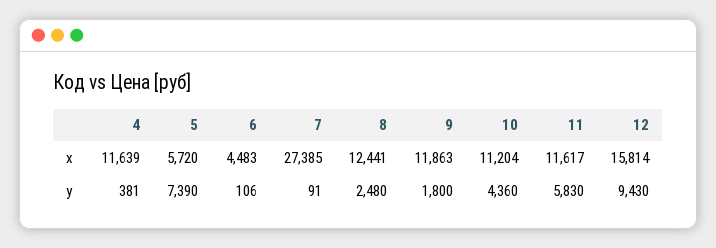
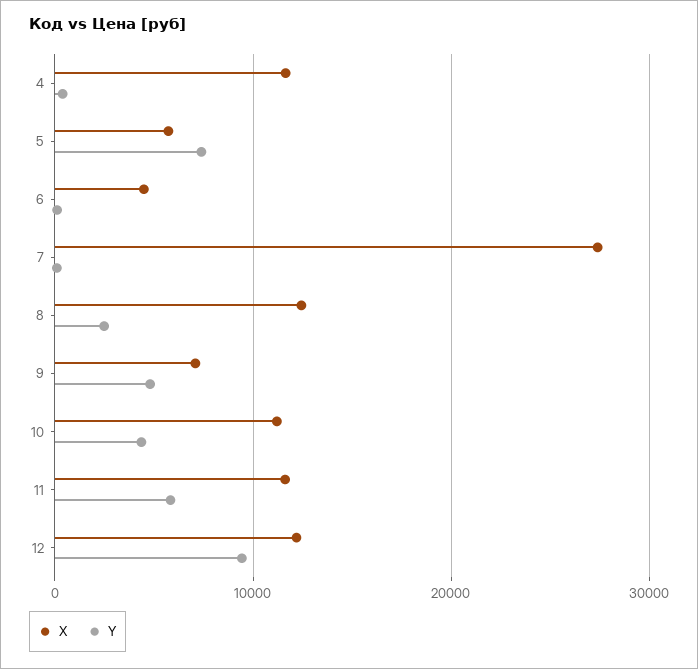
  {
    "x": {
      "4": 11639,
      "5": 5720,
      "6": 4483,
      "7": 27385,
      "8": 12441,
-     "9": 11863,
+     "9": 7000,
      "10": 11204,
      "11": 11617,
-     "12": 15814
+     "12": 12000
    },
    "y": {
      "4": 381,
      "5": 7390,
      "6": 106,
      "7": 91,
      "8": 2480,
-     "9": 1800,
+     "9": 5000,
      "10": 4360,
      "11": 5830,
      "12": 9430
    }
  }

